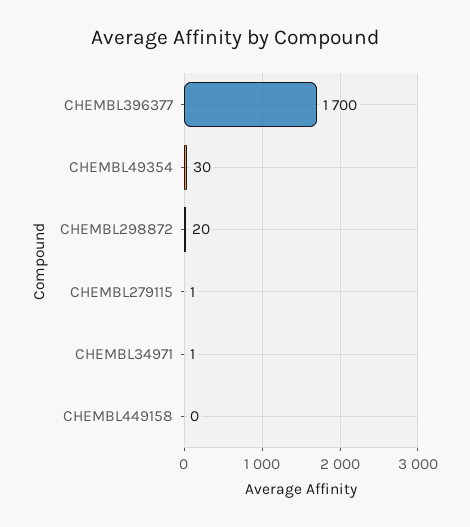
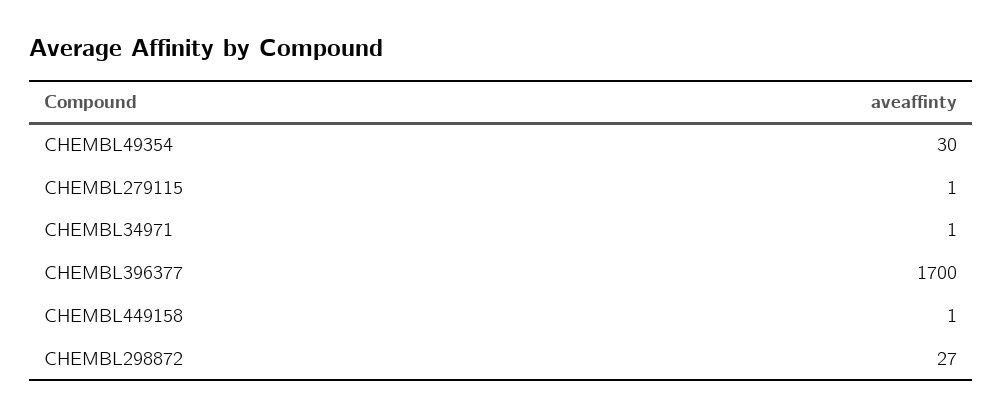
  {
    "CHEMBL396377": 1700,
    "CHEMBL49354": 30,
-   "CHEMBL298872": 20,
+   "CHEMBL298872": 27,
    "CHEMBL279115": 1,
    "CHEMBL34971": 1,
-   "CHEMBL449158": 0
+   "CHEMBL449158": 1
  }

